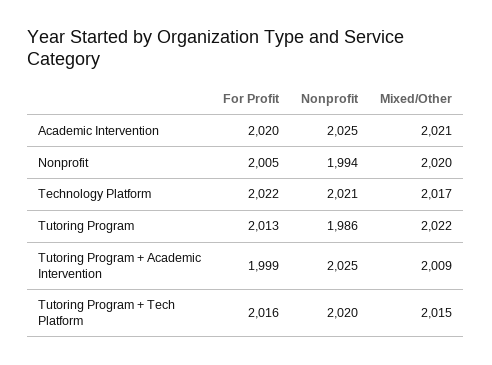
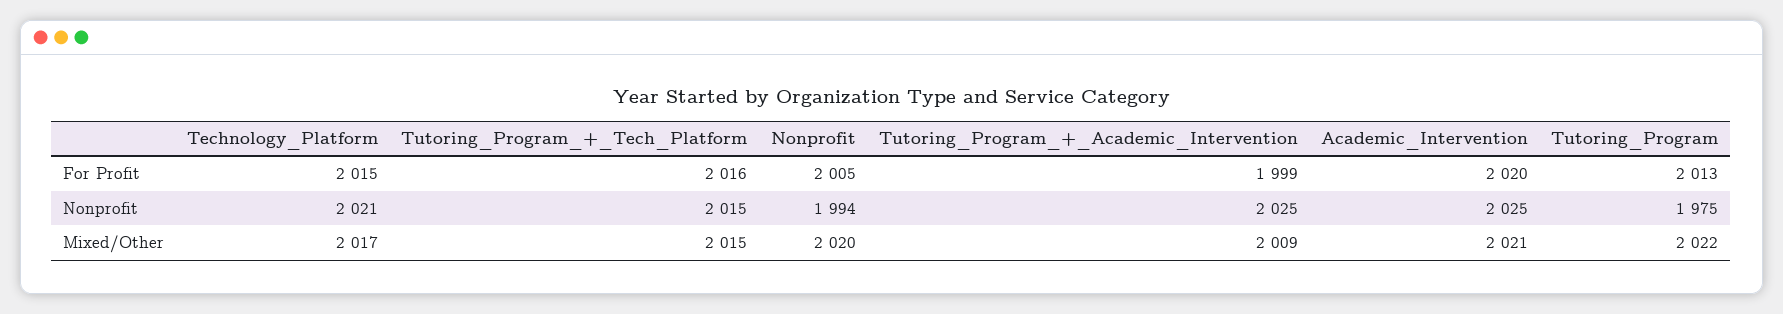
  {
    "For Profit": {
      "Academic Intervention": 2020,
      "Nonprofit": 2005,
-     "Technology Platform": 2022,
+     "Technology Platform": 2015,
      "Tutoring Program": 2013,
      "Tutoring Program + Academic Intervention": 1999,
      "Tutoring Program + Tech Platform": 2016
    },
    "Nonprofit": {
      "Academic Intervention": 2025,
      "Nonprofit": 1994,
      "Technology Platform": 2021,
-     "Tutoring Program": 1986,
+     "Tutoring Program": 1975,
      "Tutoring Program + Academic Intervention": 2025,
-     "Tutoring Program + Tech Platform": 2020
+     "Tutoring Program + Tech Platform": 2015
    },
    "Mixed/Other": {
      "Academic Intervention": 2021,
      "Nonprofit": 2020,
      "Technology Platform": 2017,
      "Tutoring Program": 2022,
      "Tutoring Program + Academic Intervention": 2009,
      "Tutoring Program + Tech Platform": 2015
    }
  }

